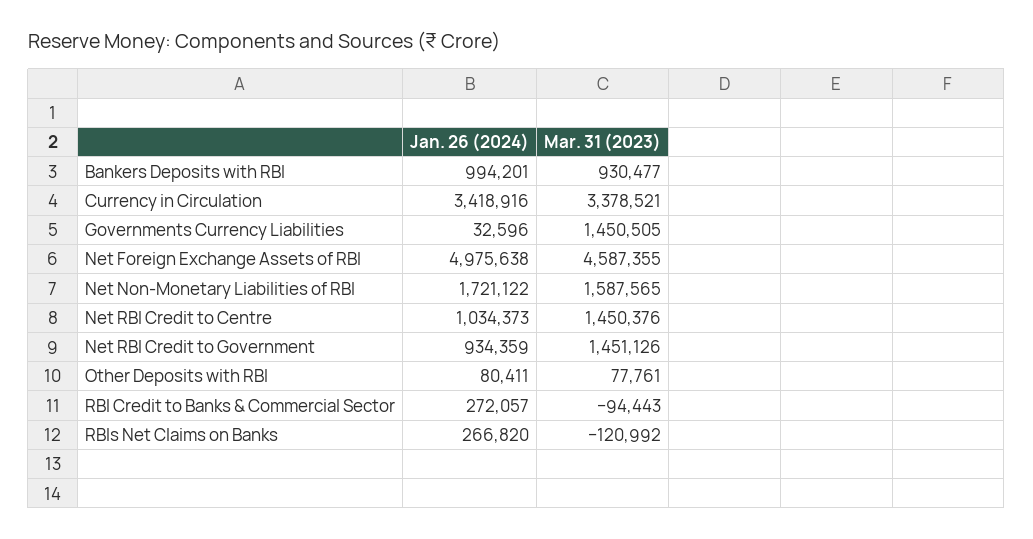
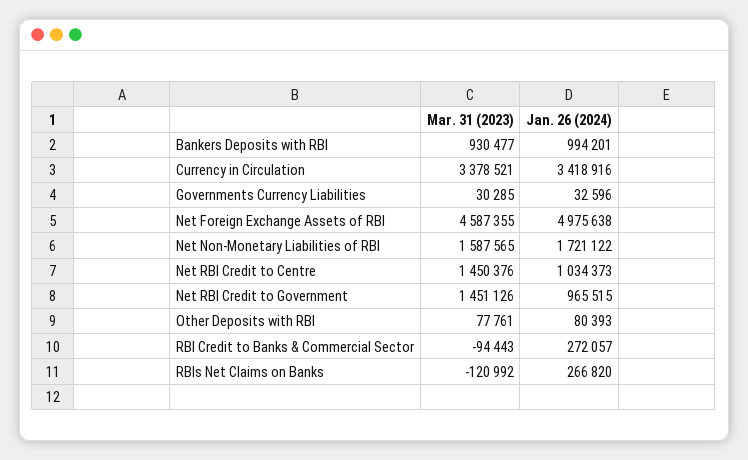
  {
    "Jan. 26 (2024)": {
      "Bankers Deposits with RBI": 994201,
      "Currency in Circulation": 3418916,
      "Governments Currency Liabilities": 32596,
      "Net Foreign Exchange Assets of RBI": 4975638,
      "Net Non-Monetary Liabilities of RBI": 1721122,
      "Net RBI Credit to Centre": 1034373,
-     "Net RBI Credit to Government": 934359,
+     "Net RBI Credit to Government": 965515,
-     "Other Deposits with RBI": 80411,
+     "Other Deposits with RBI": 80393,
      "RBI Credit to Banks & Commercial Sector": 272057,
      "RBIs Net Claims on Banks": 266820
    },
    "Mar. 31 (2023)": {
      "Bankers Deposits with RBI": 930477,
      "Currency in Circulation": 3378521,
-     "Governments Currency Liabilities": 1450505,
+     "Governments Currency Liabilities": 30285,
      "Net Foreign Exchange Assets of RBI": 4587355,
      "Net Non-Monetary Liabilities of RBI": 1587565,
      "Net RBI Credit to Centre": 1450376,
      "Net RBI Credit to Government": 1451126,
      "Other Deposits with RBI": 77761,
      "RBI Credit to Banks & Commercial Sector": -94443,
      "RBIs Net Claims on Banks": -120992
    }
  }

